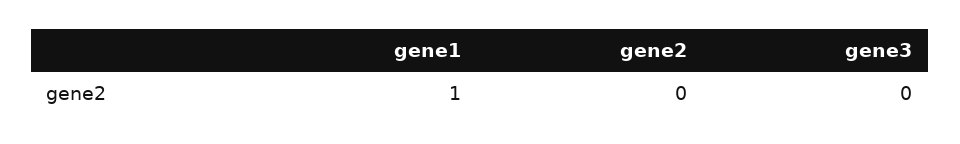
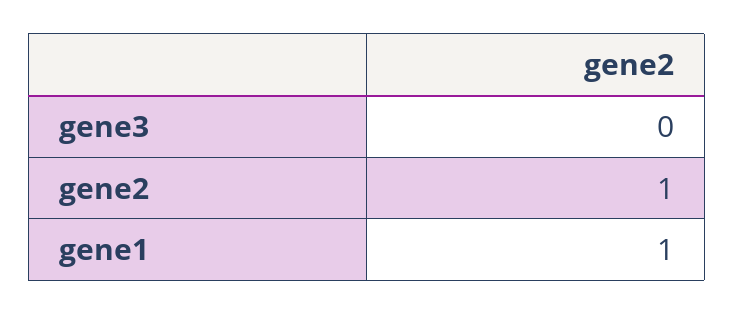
  {
    "gene1": 1,
-   "gene2": 0,
+   "gene2": 1,
    "gene3": 0
  }

